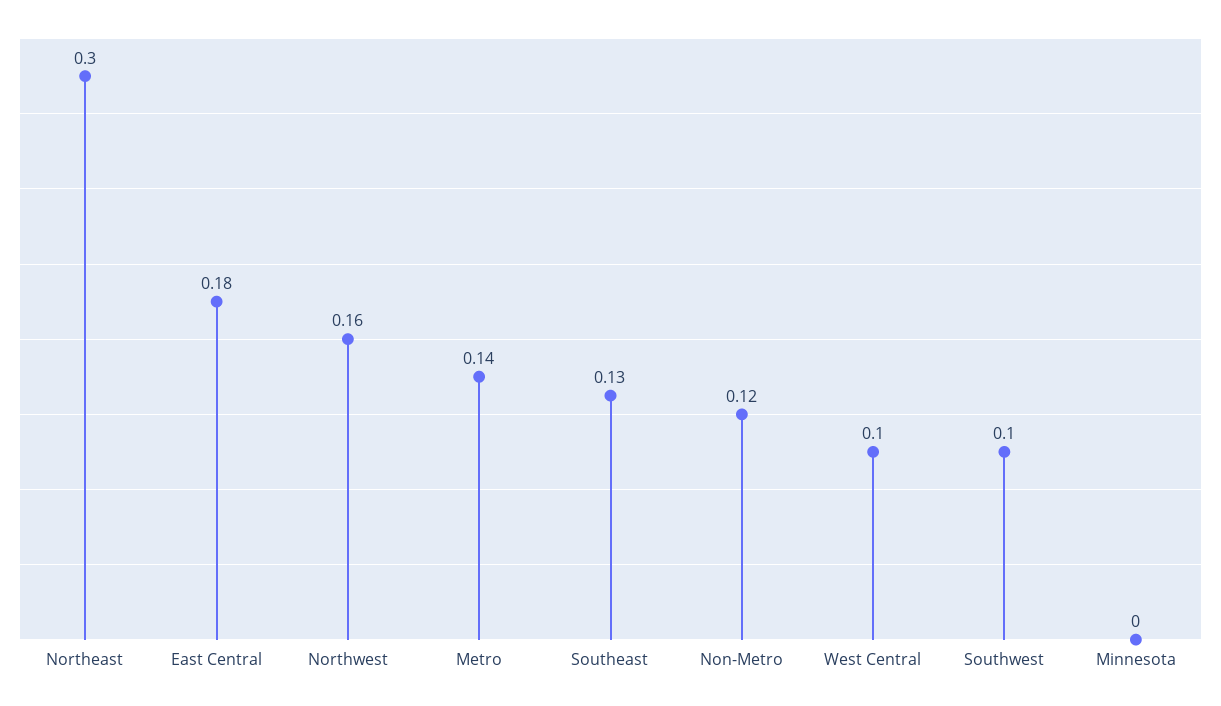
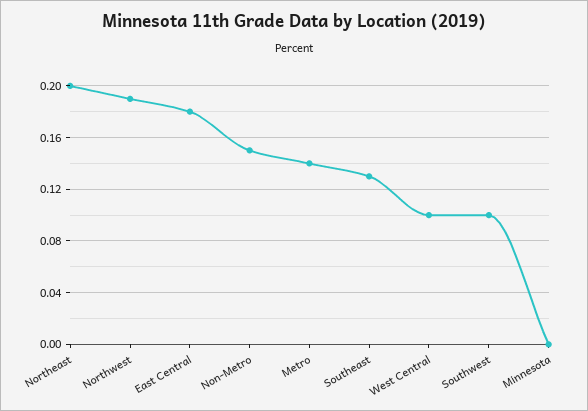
  {
-   "Northeast": 0.3,
+   "Northeast": 0.2,
    "East Central": 0.18,
-   "Northwest": 0.16,
+   "Northwest": 0.19,
    "Metro": 0.14,
    "Southeast": 0.13,
-   "Non-Metro": 0.12,
+   "Non-Metro": 0.15,
    "West Central": 0.1,
    "Southwest": 0.1,
    "Minnesota": 0
  }

